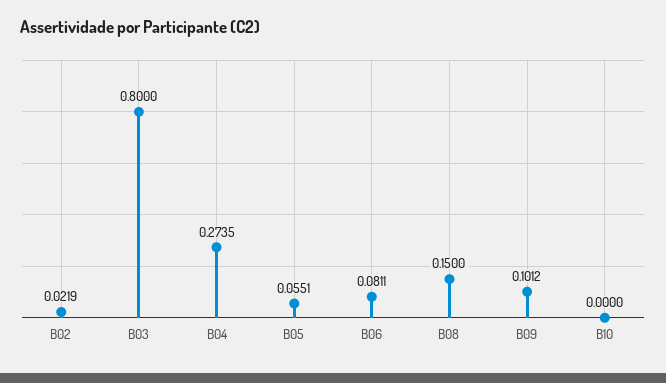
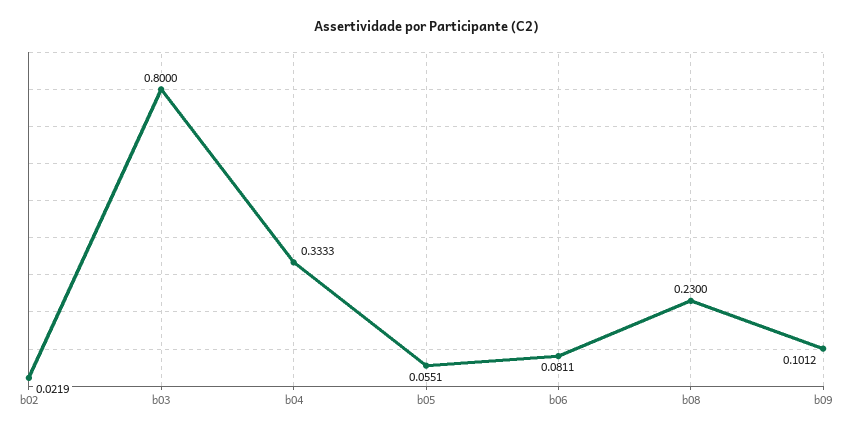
  {
    "B02": 0.0219,
    "B03": 0.8,
-   "B04": 0.2735,
+   "B04": 0.3333,
    "B05": 0.0551,
    "B06": 0.0811,
-   "B08": 0.15,
+   "B08": 0.23,
-   "B09": 0.1012,
+   "B09": 0.1012
-   "B10": 0
  }

